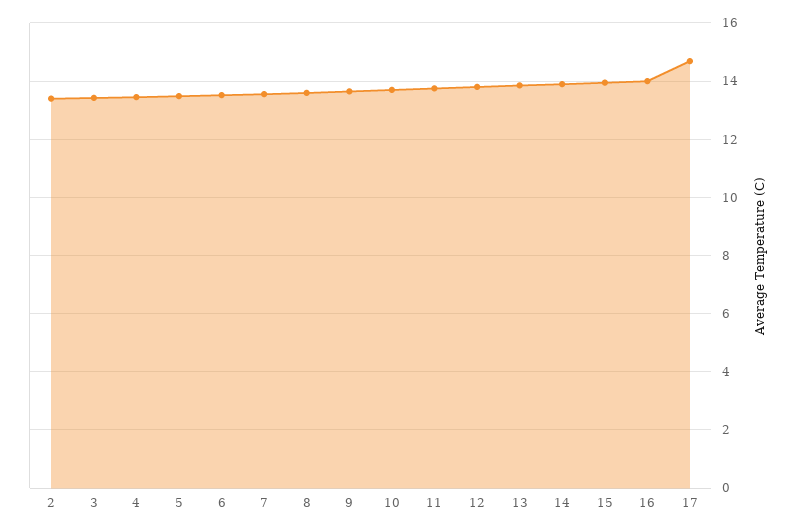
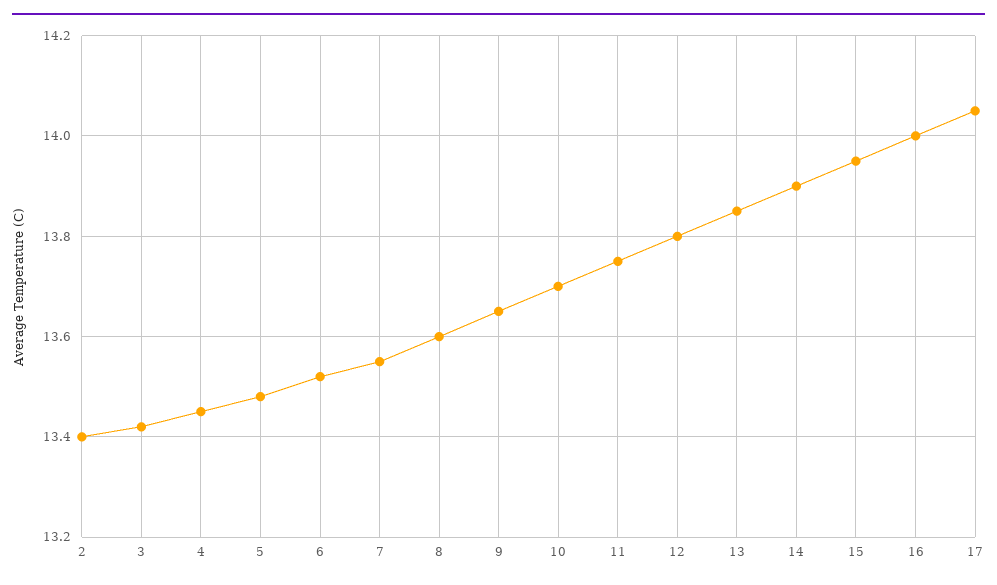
  {
    "2": 13.4,
    "3": 13.4,
    "4": 13.45,
    "5": 13.5,
    "6": 13.5,
    "7": 13.55,
    "8": 13.6,
    "9": 13.65,
    "10": 13.7,
    "11": 13.75,
    "12": 13.8,
    "13": 13.85,
    "14": 13.9,
    "15": 13.95,
    "16": 14,
-   "17": 14.75
+   "17": 14.05
  }

